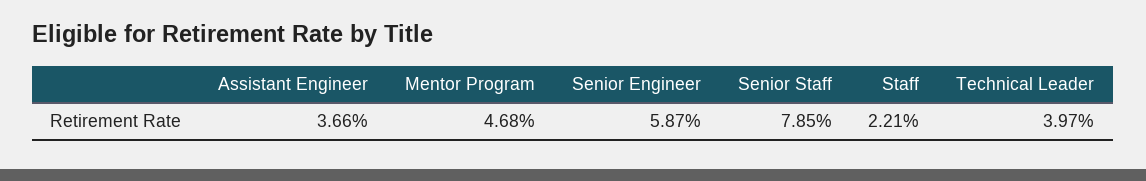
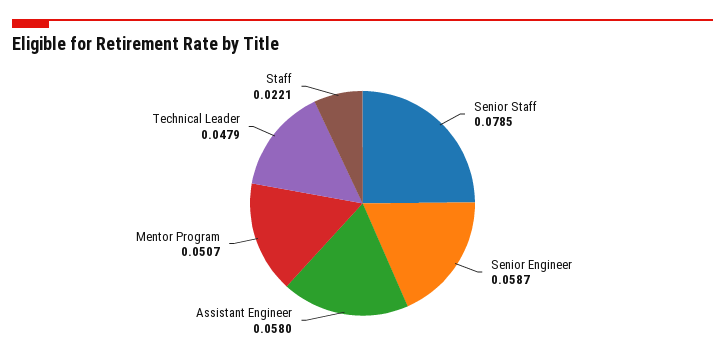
  {
-   "Assistant Engineer": 0.0366,
+   "Assistant Engineer": 0.058,
-   "Mentor Program": 0.0468,
+   "Mentor Program": 0.0507,
    "Senior Engineer": 0.0587,
    "Senior Staff": 0.0785,
    "Staff": 0.0221,
-   "Technical Leader": 0.0397
+   "Technical Leader": 0.0479
  }

